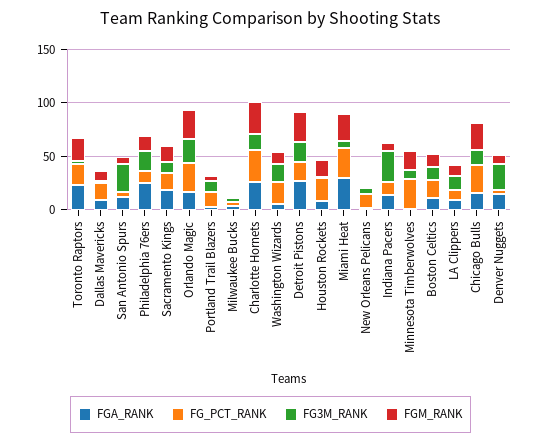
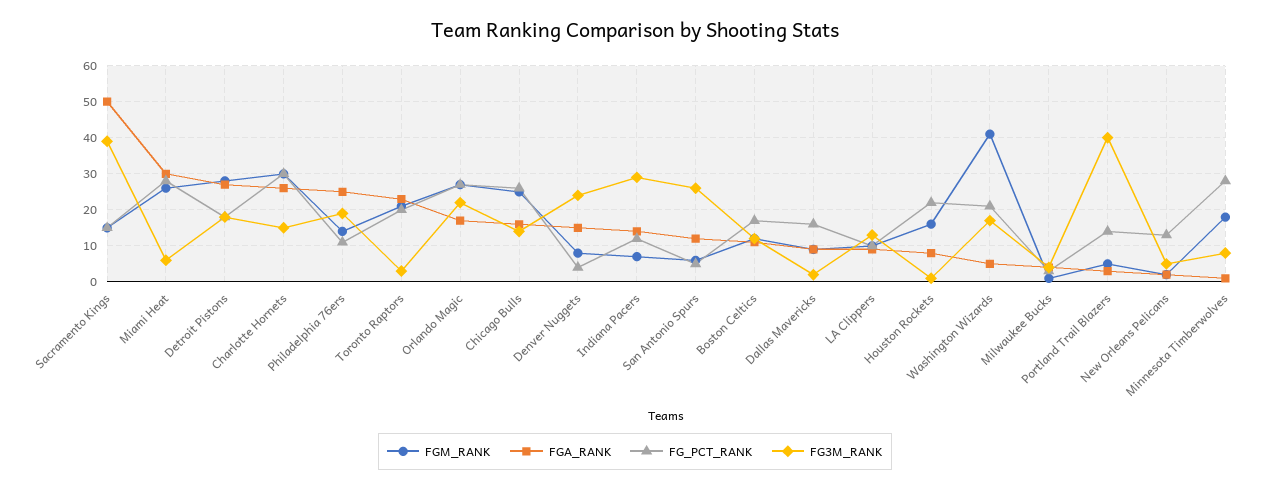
  {
    "FGA_RANK": {
      "Toronto Raptors": 25,
      "Dallas Mavericks": 10,
      "San Antonio Spurs": 10,
      "Philadelphia 76ers": 25,
-     "Sacramento Kings": 20,
+     "Sacramento Kings": 50,
      "Orlando Magic": 15,
      "Portland Trail Blazers": 5,
      "Milwaukee Bucks": 5,
      "Charlotte Hornets": 25,
      "Washington Wizards": 5,
      "Detroit Pistons": 25,
      "Houston Rockets": 10,
      "Miami Heat": 30,
      "New Orleans Pelicans": 0,
      "Indiana Pacers": 15,
      "Minnesota Timberwolves": 0,
      "Boston Celtics": 10,
      "LA Clippers": 10,
      "Chicago Bulls": 15,
      "Denver Nuggets": 15
    },
    "FG_PCT_RANK": {
      "Toronto Raptors": 20,
      "Dallas Mavericks": 15,
      "San Antonio Spurs": 5,
      "Philadelphia 76ers": 10,
      "Sacramento Kings": 15,
      "Orlando Magic": 25,
      "Portland Trail Blazers": 15,
      "Milwaukee Bucks": 5,
      "Charlotte Hornets": 30,
      "Washington Wizards": 20,
      "Detroit Pistons": 20,
      "Houston Rockets": 20,
      "Miami Heat": 30,
      "New Orleans Pelicans": 15,
      "Indiana Pacers": 10,
      "Minnesota Timberwolves": 30,
      "Boston Celtics": 15,
      "LA Clippers": 10,
      "Chicago Bulls": 25,
      "Denver Nuggets": 5
    },
    "FG3M_RANK": {
      "Toronto Raptors": 5,
      "Dallas Mavericks": 0,
      "San Antonio Spurs": 25,
      "Philadelphia 76ers": 20,
-     "Sacramento Kings": 10,
+     "Sacramento Kings": 40,
      "Orlando Magic": 20,
-     "Portland Trail Blazers": 10,
+     "Portland Trail Blazers": 40,
      "Milwaukee Bucks": 5,
      "Charlotte Hornets": 15,
      "Washington Wizards": 15,
      "Detroit Pistons": 20,
      "Houston Rockets": 0,
      "Miami Heat": 5,
      "New Orleans Pelicans": 5,
      "Indiana Pacers": 30,
      "Minnesota Timberwolves": 10,
      "Boston Celtics": 10,
      "LA Clippers": 15,
      "Chicago Bulls": 15,
      "Denver Nuggets": 25
    },
    "FGM_RANK": {
      "Toronto Raptors": 20,
      "Dallas Mavericks": 10,
      "San Antonio Spurs": 5,
      "Philadelphia 76ers": 15,
      "Sacramento Kings": 15,
      "Orlando Magic": 25,
      "Portland Trail Blazers": 5,
      "Milwaukee Bucks": 0,
      "Charlotte Hornets": 30,
-     "Washington Wizards": 10,
+     "Washington Wizards": 40,
      "Detroit Pistons": 30,
      "Houston Rockets": 15,
      "Miami Heat": 25,
      "New Orleans Pelicans": 0,
      "Indiana Pacers": 5,
      "Minnesota Timberwolves": 20,
      "Boston Celtics": 10,
      "LA Clippers": 10,
      "Chicago Bulls": 25,
      "Denver Nuggets": 10
    }
  }

